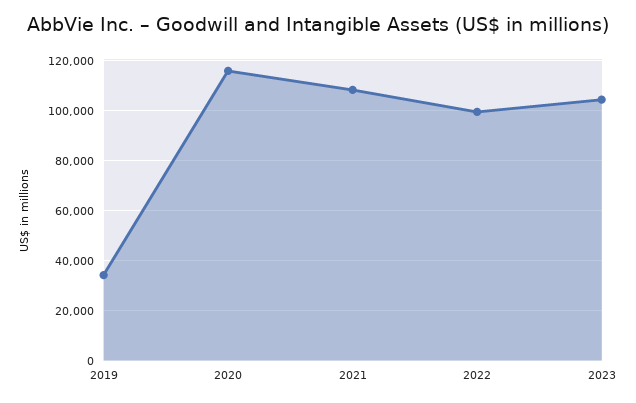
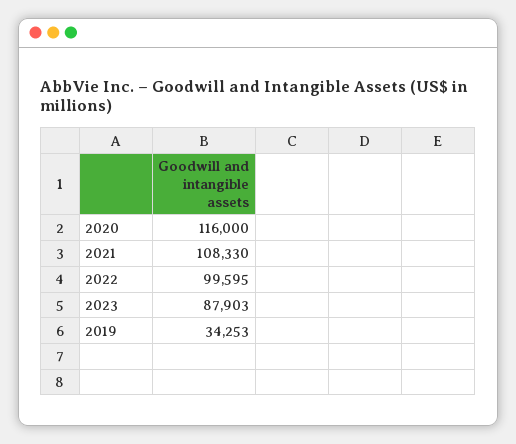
  {
    "2019": 34253,
    "2020": 116000,
    "2021": 108330,
    "2022": 99595,
-   "2023": 105000
+   "2023": 87903
  }

